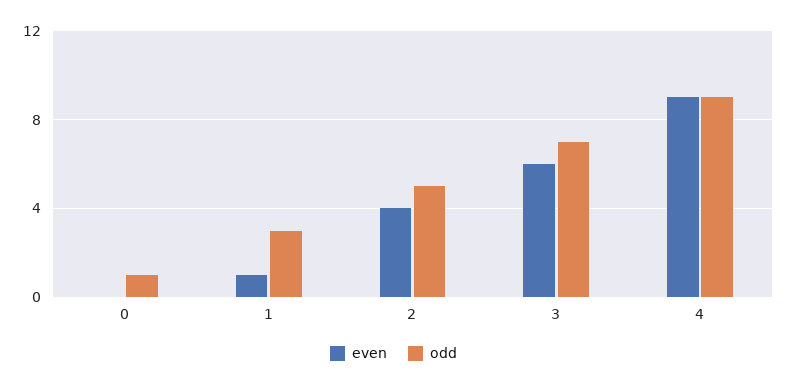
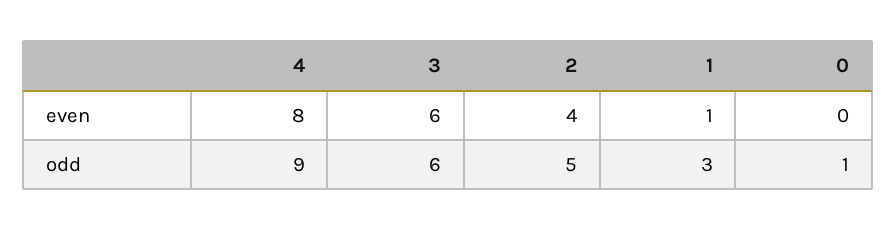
  {
    "even": {
      "0": 0,
      "1": 1,
      "2": 4,
      "3": 6,
-     "4": 9
+     "4": 8
    },
    "odd": {
      "0": 1,
      "1": 3,
      "2": 5,
-     "3": 7,
+     "3": 6,
      "4": 9
    }
  }

